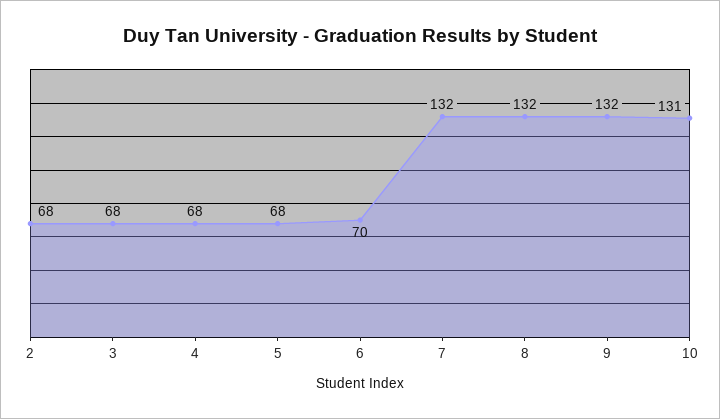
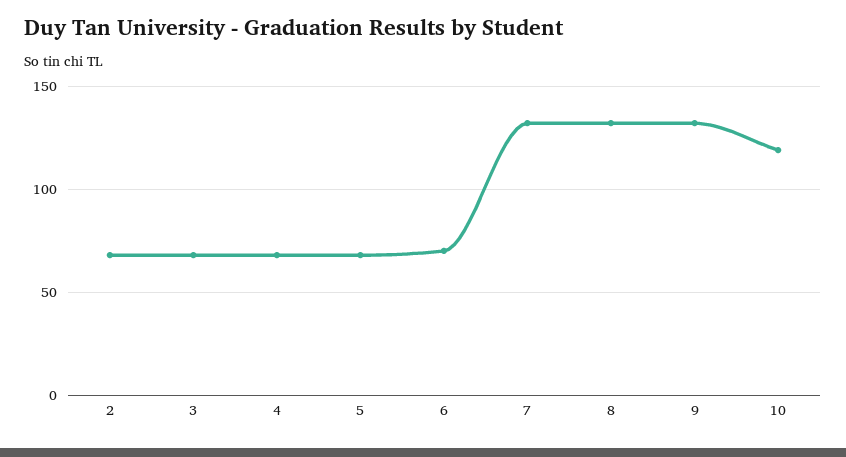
  {
    "2": 68,
    "3": 68,
    "4": 68,
    "5": 68,
    "6": 70,
    "7": 132,
    "8": 132,
    "9": 132,
-   "10": 131
+   "10": 120
  }

